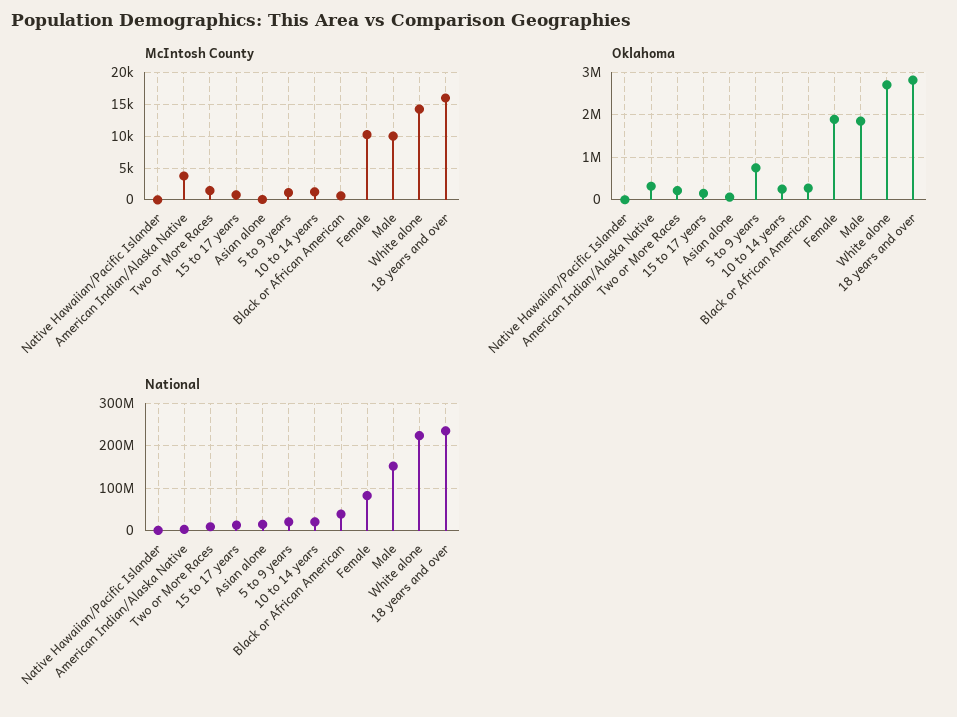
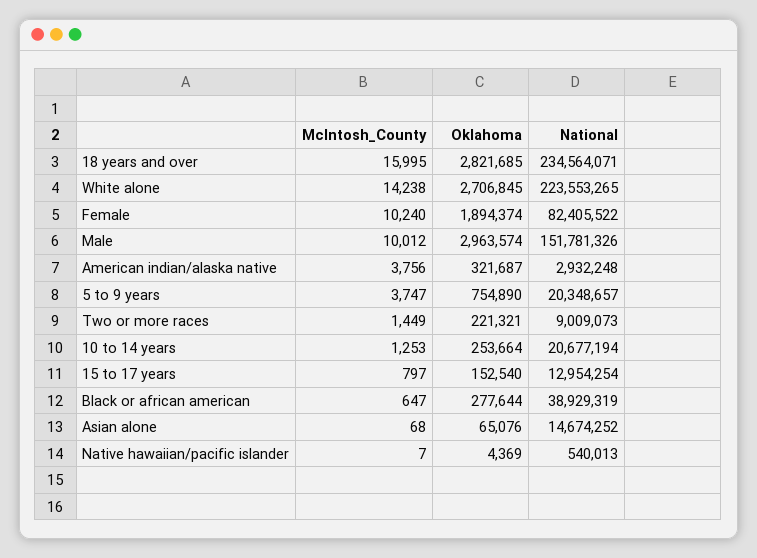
  {
    "McIntosh County": {
      "Native Hawaiian/Pacific Islander": 7,
      "American Indian/Alaska Native": 3756,
      "Two or More Races": 1449,
      "15 to 17 years": 797,
      "Asian alone": 68,
-     "5 to 9 years": 1000,
+     "5 to 9 years": 3747,
      "10 to 14 years": 1253,
      "Black or African American": 647,
      "Female": 10240,
      "Male": 10012,
      "White alone": 14238,
      "18 years and over": 15995
    },
    "Oklahoma": {
      "Native Hawaiian/Pacific Islander": 4369,
      "American Indian/Alaska Native": 321687,
      "Two or More Races": 221321,
      "15 to 17 years": 152540,
      "Asian alone": 65076,
      "5 to 9 years": 754890,
      "10 to 14 years": 253664,
      "Black or African American": 277644,
      "Female": 1894374,
-     "Male": 1800000,
+     "Male": 2963574,
      "White alone": 2706845,
      "18 years and over": 2821685
    },
    "National": {
      "Native Hawaiian/Pacific Islander": 540013,
      "American Indian/Alaska Native": 2932248,
      "Two or More Races": 9009073,
      "15 to 17 years": 12954254,
      "Asian alone": 14674252,
      "5 to 9 years": 20348657,
      "10 to 14 years": 20677194,
      "Black or African American": 38929319,
      "Female": 82405522,
      "Male": 151781326,
      "White alone": 223553265,
      "18 years and over": 234564071
    }
  }

